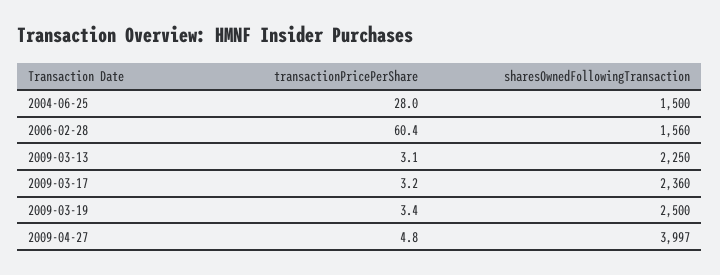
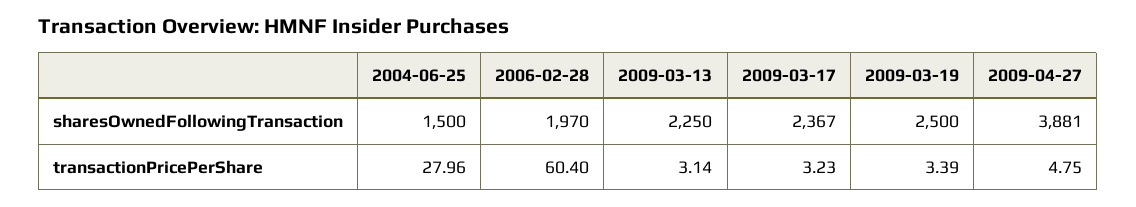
  {
    "transactionPricePerShare": {
      "2004-06-25": 27.96,
      "2006-02-28": 60.4,
      "2009-03-13": 3.14,
      "2009-03-17": 3.23,
      "2009-03-19": 3.39,
      "2009-04-27": 4.75
    },
    "sharesOwnedFollowingTransaction": {
      "2004-06-25": 1500,
-     "2006-02-28": 1560,
+     "2006-02-28": 1970,
      "2009-03-13": 2250,
-     "2009-03-17": 2360,
+     "2009-03-17": 2367,
      "2009-03-19": 2500,
-     "2009-04-27": 3997
+     "2009-04-27": 3881
    }
  }

